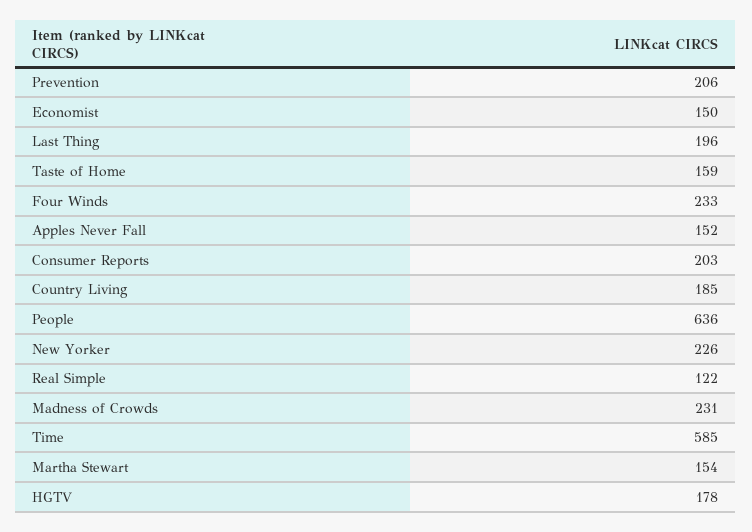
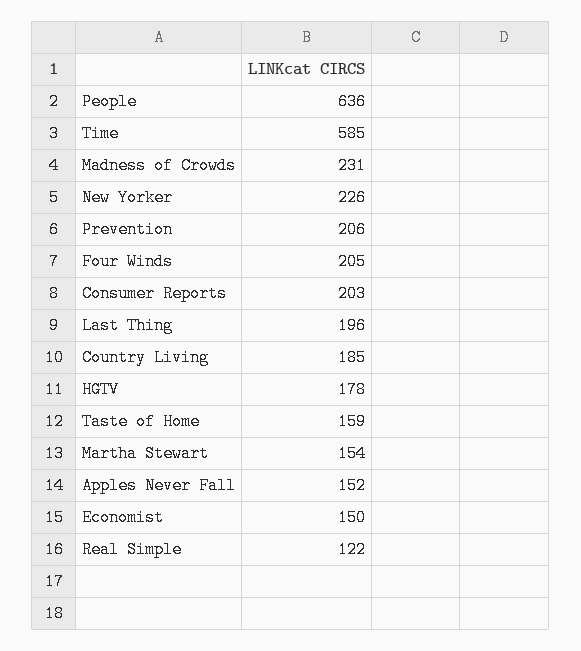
  {
    "Prevention": 206,
    "Economist": 150,
    "Last Thing": 196,
    "Taste of Home": 159,
-   "Four Winds": 233,
+   "Four Winds": 205,
    "Apples Never Fall": 152,
    "Consumer Reports": 203,
    "Country Living": 185,
    "People": 636,
    "New Yorker": 226,
    "Real Simple": 122,
    "Madness of Crowds": 231,
    "Time": 585,
    "Martha Stewart": 154,
    "HGTV": 178
  }

